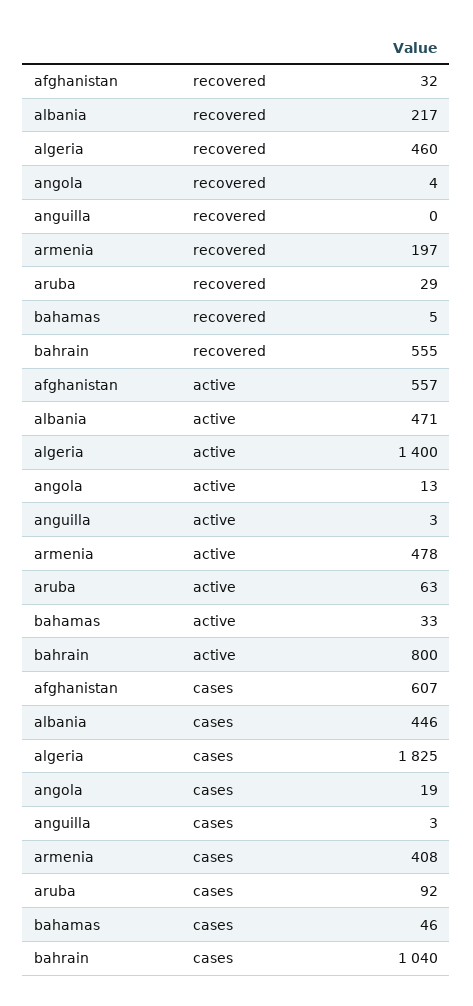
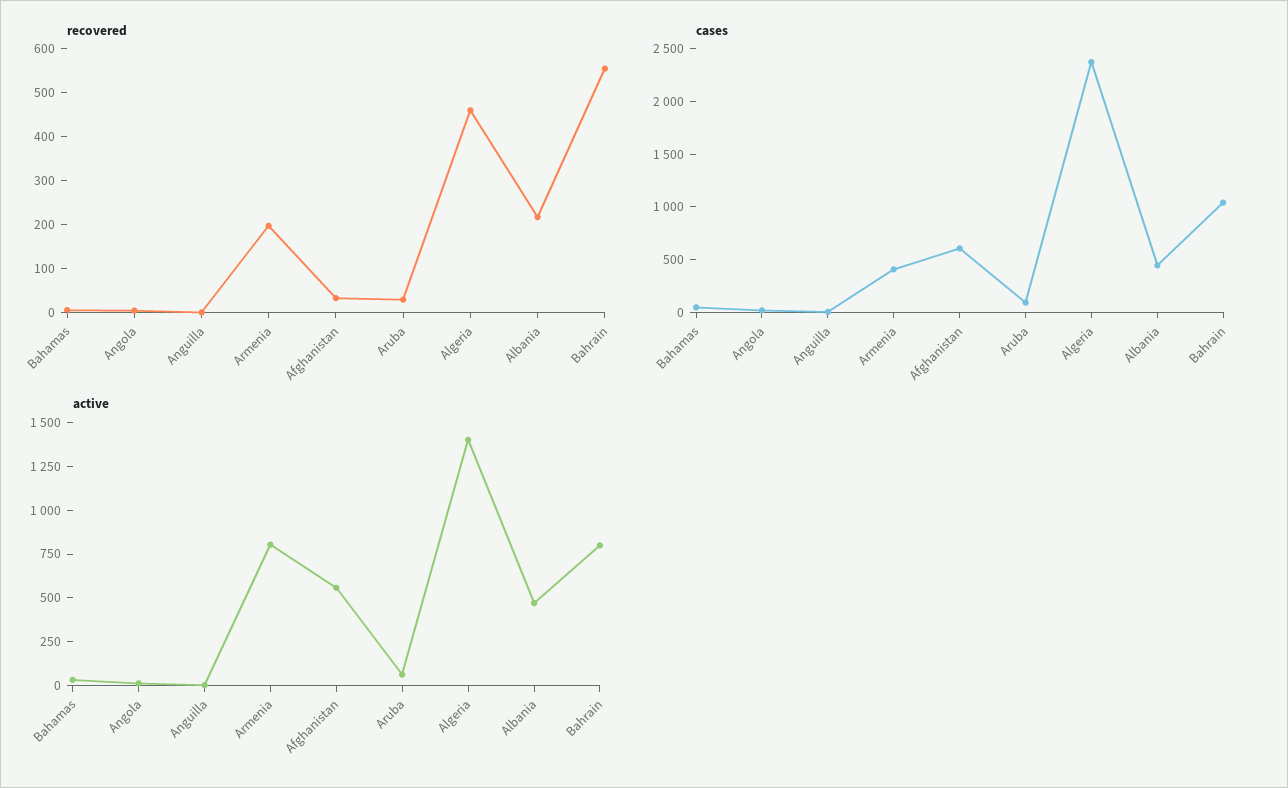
  {
    "recovered": {
      "afghanistan": 32,
      "albania": 217,
      "algeria": 460,
      "angola": 4,
      "anguilla": 0,
      "armenia": 197,
      "aruba": 29,
      "bahamas": 5,
      "bahrain": 555
    },
    "active": {
      "afghanistan": 557,
      "albania": 471,
      "algeria": 1400,
      "angola": 13,
      "anguilla": 3,
-     "armenia": 478,
+     "armenia": 800,
      "aruba": 63,
      "bahamas": 33,
      "bahrain": 800
    },
    "cases": {
      "afghanistan": 607,
      "albania": 446,
-     "algeria": 1825,
+     "algeria": 2400,
      "angola": 19,
      "anguilla": 3,
      "armenia": 408,
      "aruba": 92,
      "bahamas": 46,
      "bahrain": 1040
    }
  }

